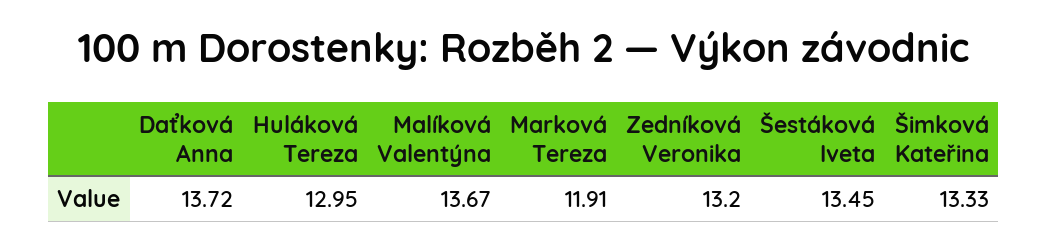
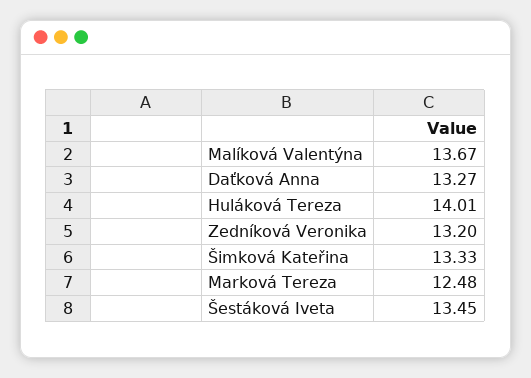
  {
-   "Daťková Anna": 13.72,
+   "Daťková Anna": 13.27,
-   "Huláková Tereza": 12.95,
+   "Huláková Tereza": 14.01,
    "Malíková Valentýna": 13.67,
-   "Marková Tereza": 11.91,
+   "Marková Tereza": 12.48,
    "Zedníková Veronika": 13.2,
    "Šestáková Iveta": 13.45,
    "Šimková Kateřina": 13.33
  }

